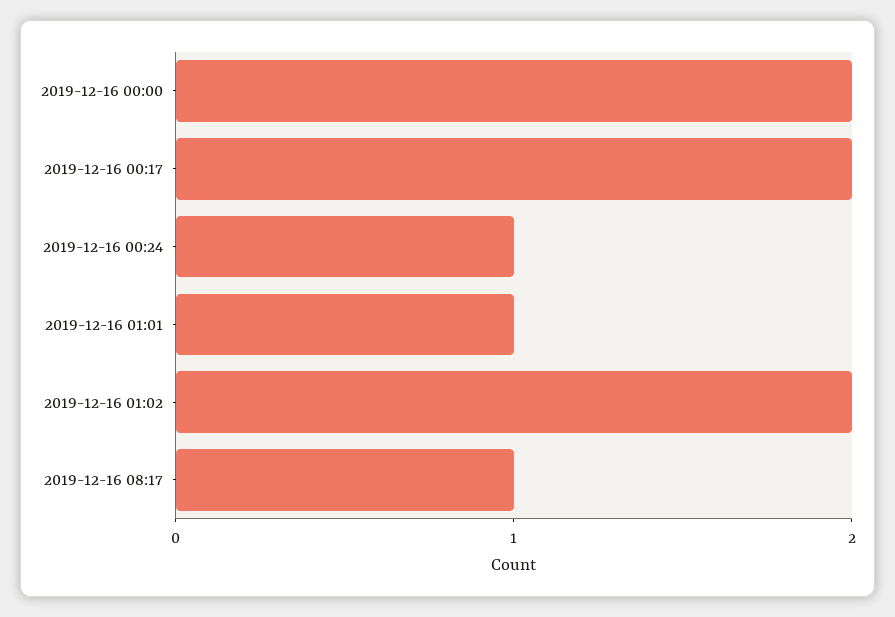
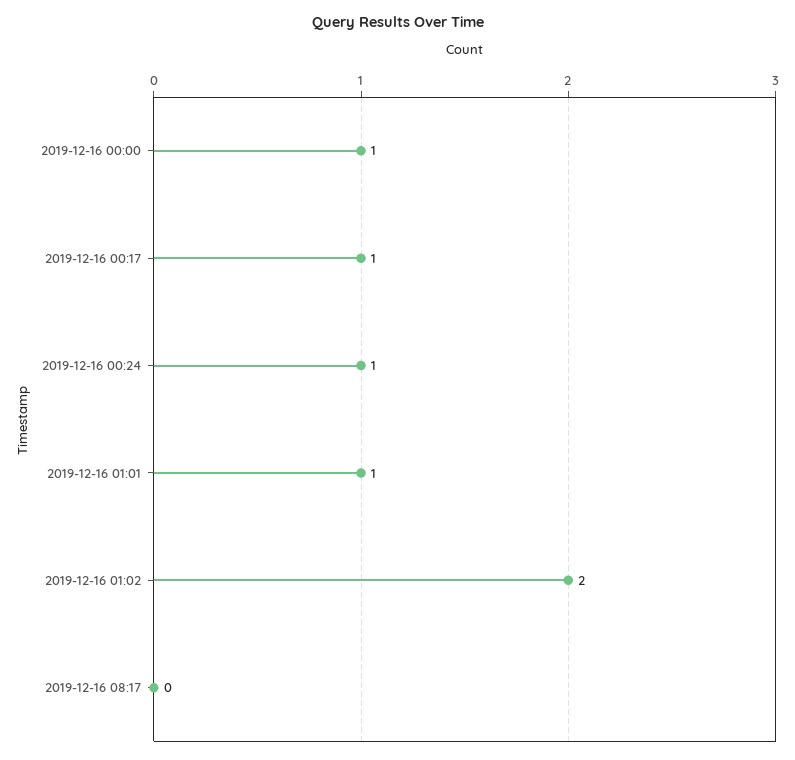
  {
-   "2019-12-16 00:00": 2,
+   "2019-12-16 00:00": 1,
-   "2019-12-16 00:17": 2,
+   "2019-12-16 00:17": 1,
    "2019-12-16 00:24": 1,
    "2019-12-16 01:01": 1,
    "2019-12-16 01:02": 2,
-   "2019-12-16 08:17": 1
+   "2019-12-16 08:17": 0
  }

